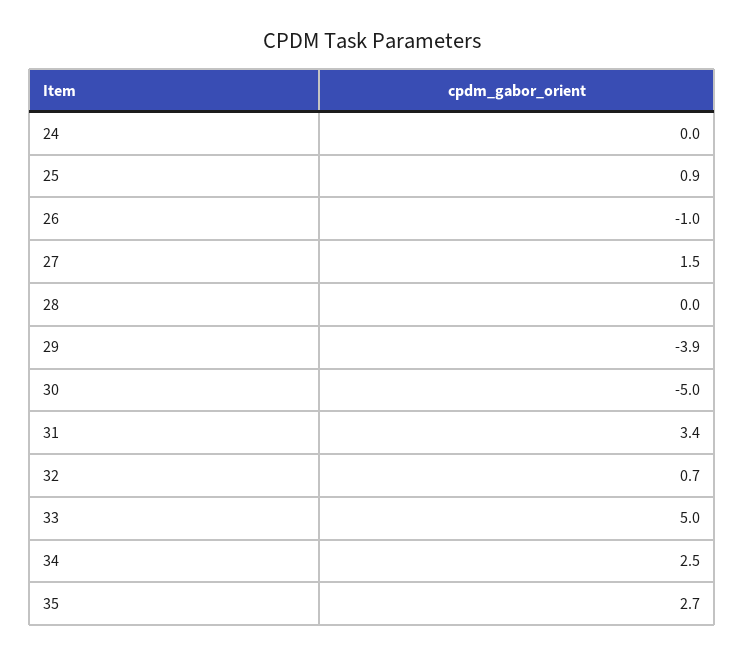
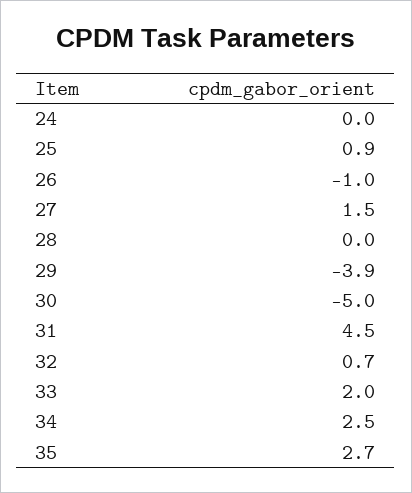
  {
    "24": 0,
    "25": 0.9,
    "26": -1,
    "27": 1.5,
    "28": 0,
    "29": -3.9,
    "30": -5,
-   "31": 3.4,
+   "31": 4.5,
    "32": 0.7,
-   "33": 5,
+   "33": 2,
    "34": 2.5,
    "35": 2.7
  }

